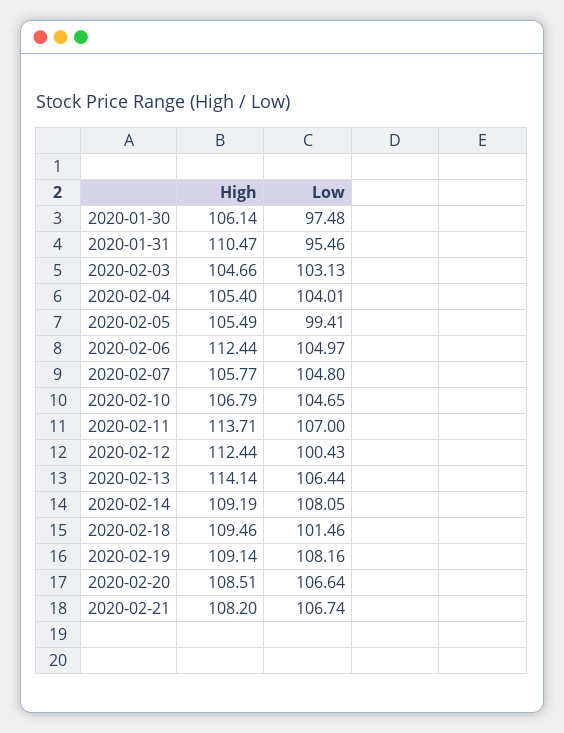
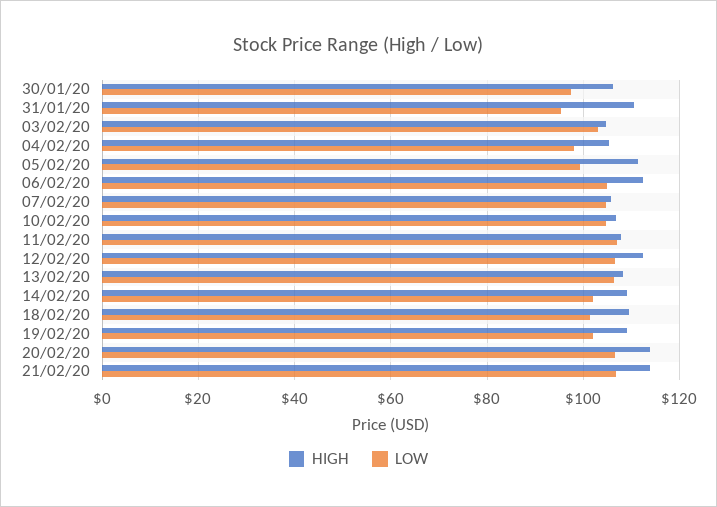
  {
    "High": {
      "2020-01-30": 106.14,
      "2020-01-31": 110.47,
      "2020-02-03": 104.66,
      "2020-02-04": 105.4,
-     "2020-02-05": 105.49,
+     "2020-02-05": 112,
      "2020-02-06": 112.44,
      "2020-02-07": 105.77,
      "2020-02-10": 106.79,
-     "2020-02-11": 113.71,
+     "2020-02-11": 108,
      "2020-02-12": 112.44,
-     "2020-02-13": 114.14,
+     "2020-02-13": 108,
      "2020-02-14": 109.19,
      "2020-02-18": 109.46,
      "2020-02-19": 109.14,
-     "2020-02-20": 108.51,
+     "2020-02-20": 114,
-     "2020-02-21": 108.2
+     "2020-02-21": 114
    },
    "Low": {
      "2020-01-30": 97.48,
      "2020-01-31": 95.46,
      "2020-02-03": 103.13,
-     "2020-02-04": 104.01,
+     "2020-02-04": 98,
      "2020-02-05": 99.41,
      "2020-02-06": 104.97,
      "2020-02-07": 104.8,
      "2020-02-10": 104.65,
      "2020-02-11": 107,
-     "2020-02-12": 100.43,
+     "2020-02-12": 106,
      "2020-02-13": 106.44,
-     "2020-02-14": 108.05,
+     "2020-02-14": 102,
      "2020-02-18": 101.46,
-     "2020-02-19": 108.16,
+     "2020-02-19": 102,
      "2020-02-20": 106.64,
      "2020-02-21": 106.74
    }
  }

